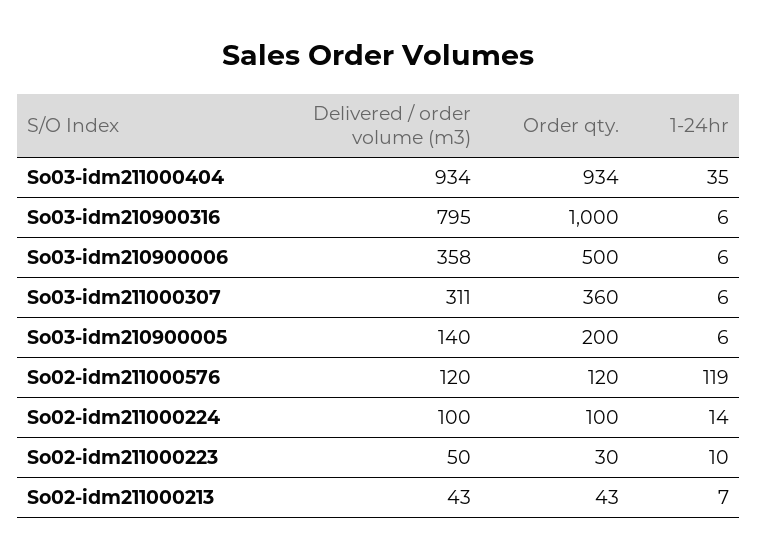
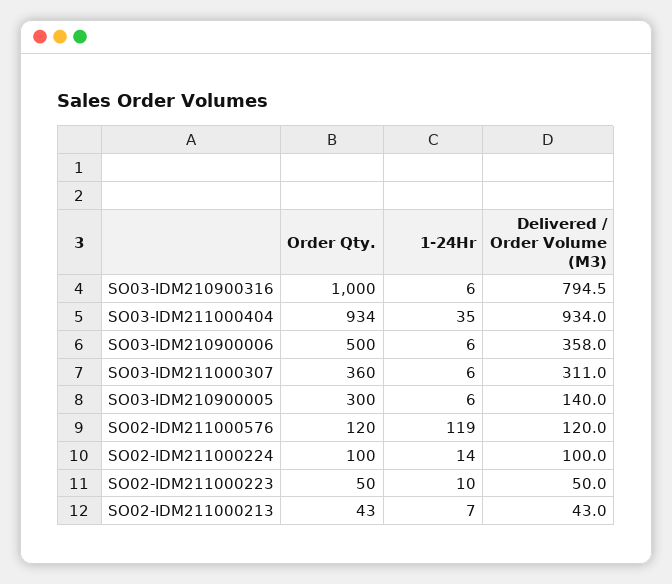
  {
    "Delivered / order volume (m3)": {
      "So03-idm211000404": 934,
      "So03-idm210900316": 794.5,
      "So03-idm210900006": 358,
      "So03-idm211000307": 311,
      "So03-idm210900005": 140,
      "So02-idm211000576": 120,
      "So02-idm211000224": 100,
      "So02-idm211000223": 50,
      "So02-idm211000213": 43
    },
    "Order qty.": {
      "So03-idm211000404": 934,
      "So03-idm210900316": 1000,
      "So03-idm210900006": 500,
      "So03-idm211000307": 360,
-     "So03-idm210900005": 200,
+     "So03-idm210900005": 300,
      "So02-idm211000576": 120,
      "So02-idm211000224": 100,
-     "So02-idm211000223": 30,
+     "So02-idm211000223": 50,
      "So02-idm211000213": 43
    },
    "1-24hr": {
      "So03-idm211000404": 35,
      "So03-idm210900316": 6,
      "So03-idm210900006": 6,
      "So03-idm211000307": 6,
      "So03-idm210900005": 6,
      "So02-idm211000576": 119,
      "So02-idm211000224": 14,
      "So02-idm211000223": 10,
      "So02-idm211000213": 7
    }
  }

